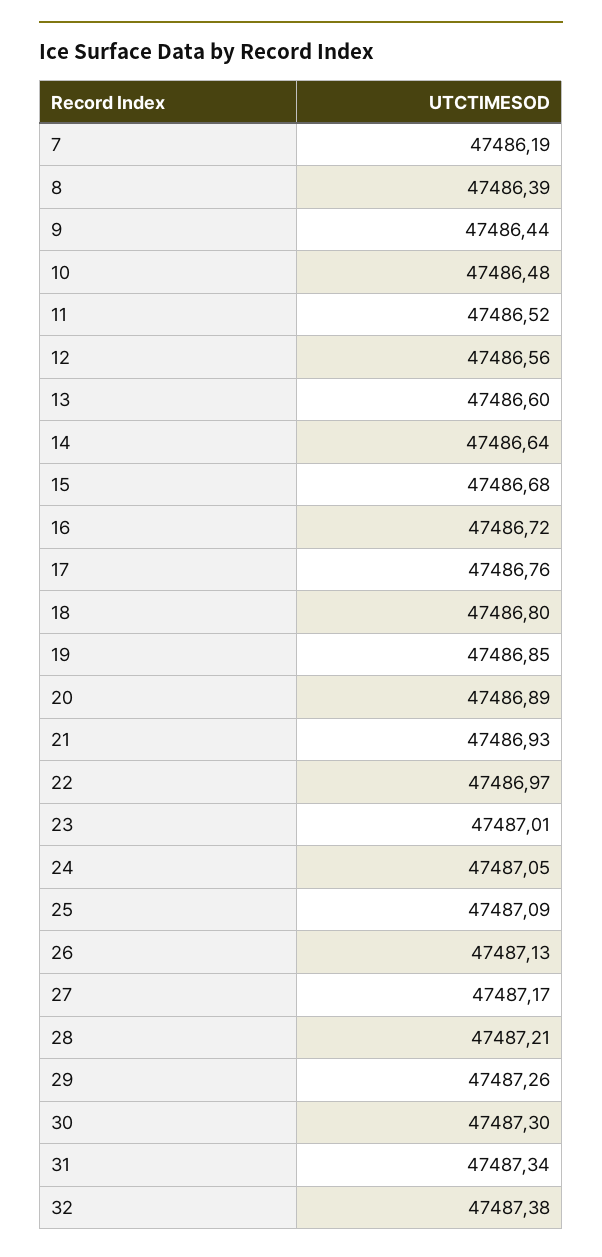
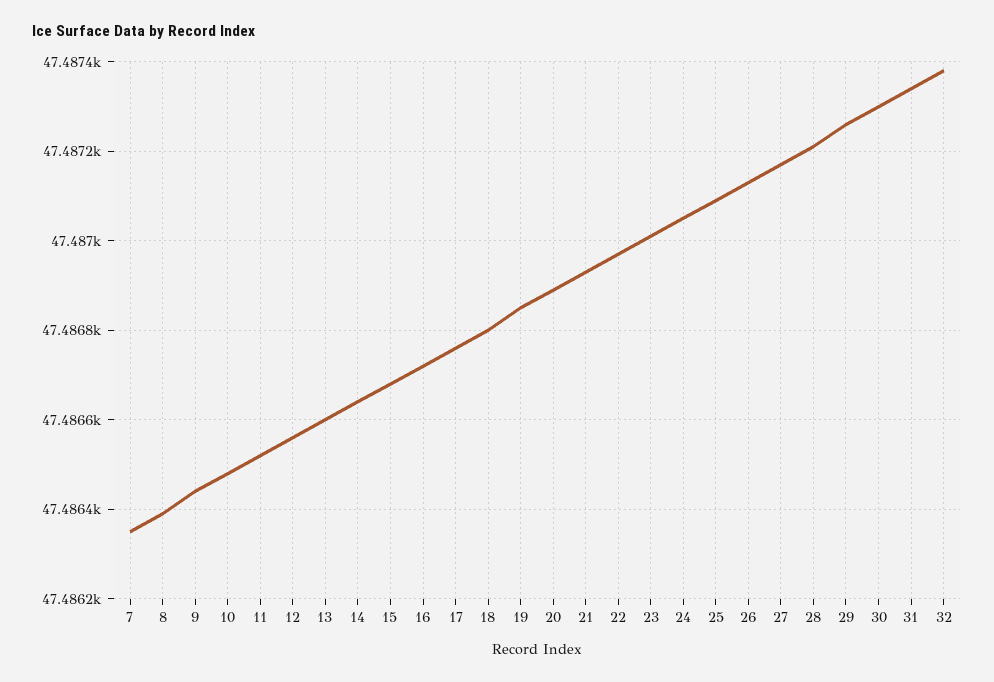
  {
-   "7": 47486.19,
+   "7": 47486.35,
    "8": 47486.39,
    "9": 47486.44,
    "10": 47486.48,
    "11": 47486.52,
    "12": 47486.56,
    "13": 47486.6,
    "14": 47486.64,
    "15": 47486.68,
    "16": 47486.72,
    "17": 47486.76,
    "18": 47486.8,
    "19": 47486.85,
    "20": 47486.89,
    "21": 47486.93,
    "22": 47486.97,
    "23": 47487.01,
    "24": 47487.05,
    "25": 47487.09,
    "26": 47487.13,
    "27": 47487.17,
    "28": 47487.21,
    "29": 47487.26,
    "30": 47487.3,
    "31": 47487.34,
    "32": 47487.38
  }

